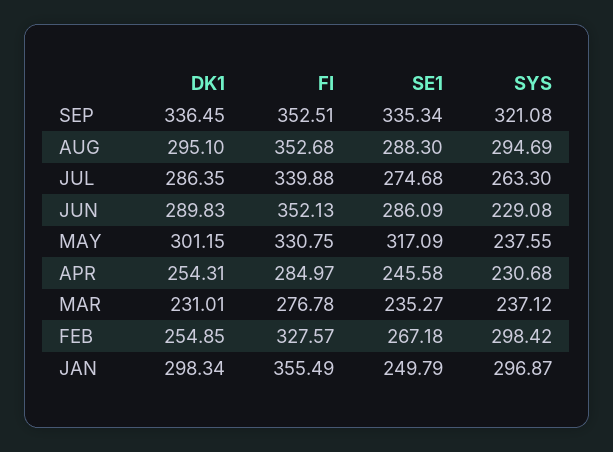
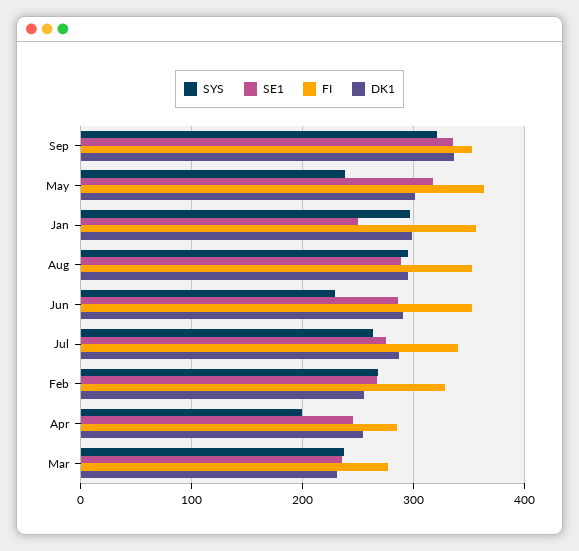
  {
    "DK1": {
      "SEP": 336.45,
      "AUG": 295.1,
      "JUL": 286.35,
      "JUN": 289.83,
      "MAY": 301.15,
      "APR": 254.31,
      "MAR": 231.01,
      "FEB": 254.85,
      "JAN": 298.34
    },
    "FI": {
      "SEP": 352.51,
      "AUG": 352.68,
      "JUL": 339.88,
      "JUN": 352.13,
-     "MAY": 330.75,
+     "MAY": 360,
      "APR": 284.97,
      "MAR": 276.78,
      "FEB": 327.57,
      "JAN": 355.49
    },
    "SE1": {
      "SEP": 335.34,
      "AUG": 288.3,
      "JUL": 274.68,
      "JUN": 286.09,
      "MAY": 317.09,
      "APR": 245.58,
      "MAR": 235.27,
      "FEB": 267.18,
      "JAN": 249.79
    },
    "SYS": {
      "SEP": 321.08,
      "AUG": 294.69,
      "JUL": 263.3,
      "JUN": 229.08,
      "MAY": 237.55,
-     "APR": 230.68,
+     "APR": 200,
      "MAR": 237.12,
-     "FEB": 298.42,
+     "FEB": 270,
      "JAN": 296.87
    }
  }

